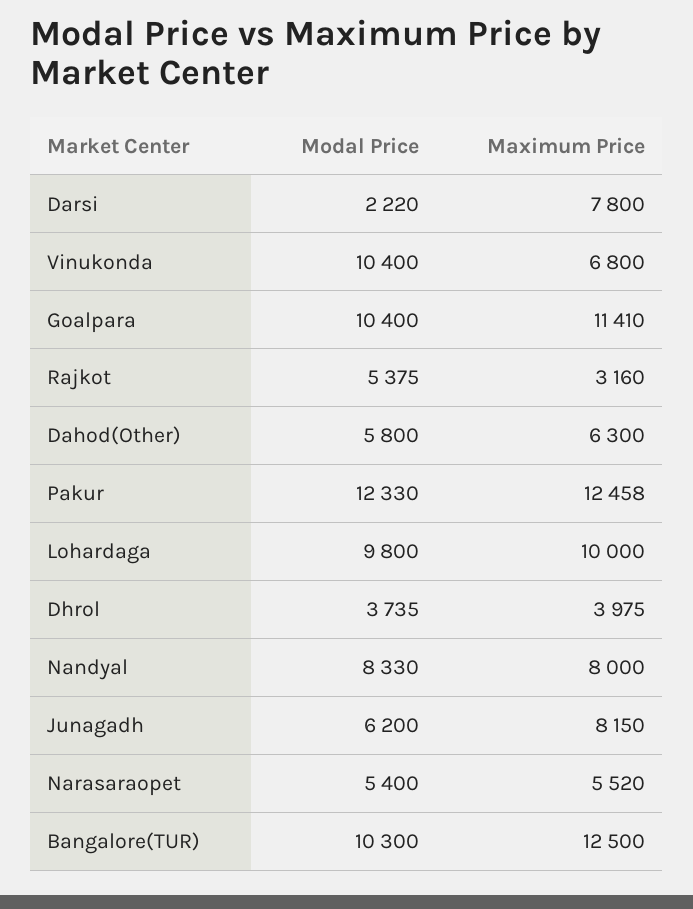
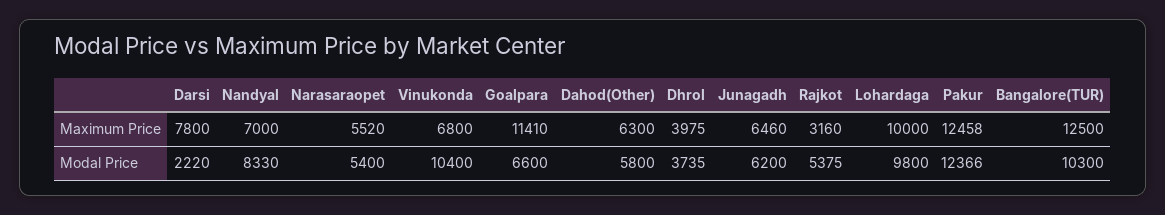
  {
    "Modal Price": {
      "Darsi": 2220,
      "Vinukonda": 10400,
-     "Goalpara": 10400,
+     "Goalpara": 6600,
      "Rajkot": 5375,
      "Dahod(Other)": 5800,
-     "Pakur": 12330,
+     "Pakur": 12366,
      "Lohardaga": 9800,
      "Dhrol": 3735,
      "Nandyal": 8330,
      "Junagadh": 6200,
      "Narasaraopet": 5400,
      "Bangalore(TUR)": 10300
    },
    "Maximum Price": {
      "Darsi": 7800,
      "Vinukonda": 6800,
      "Goalpara": 11410,
      "Rajkot": 3160,
      "Dahod(Other)": 6300,
      "Pakur": 12458,
      "Lohardaga": 10000,
      "Dhrol": 3975,
-     "Nandyal": 8000,
+     "Nandyal": 7000,
-     "Junagadh": 8150,
+     "Junagadh": 6460,
      "Narasaraopet": 5520,
      "Bangalore(TUR)": 12500
    }
  }

